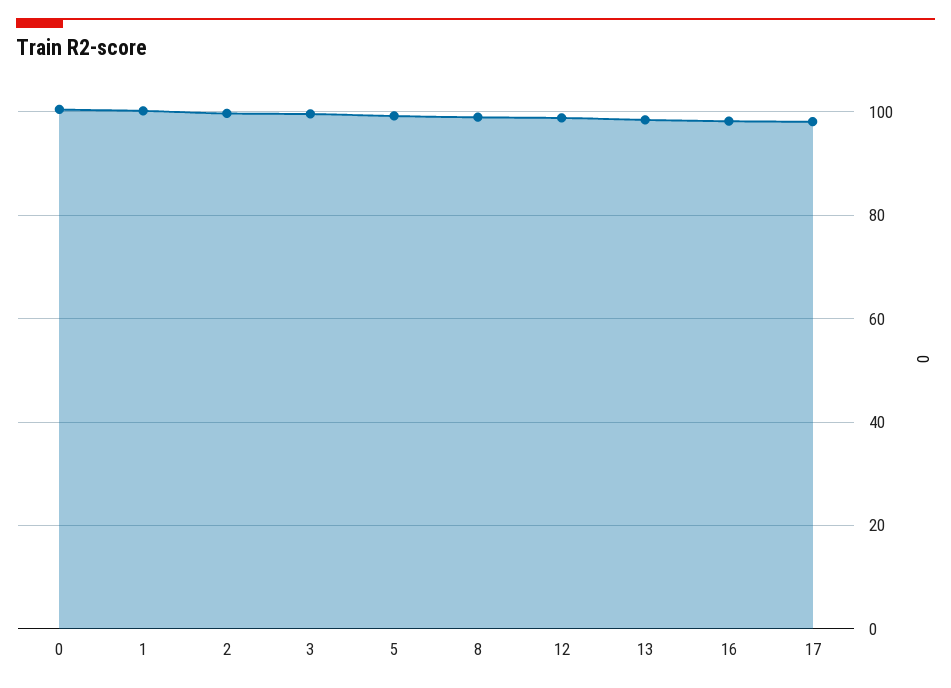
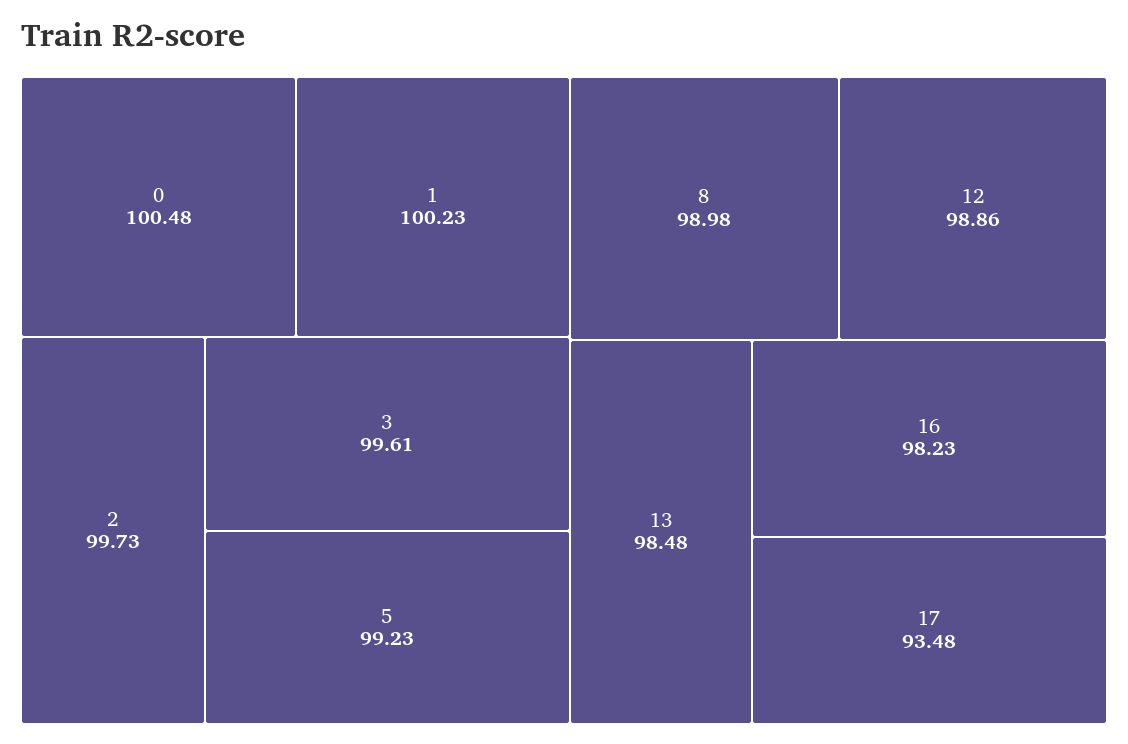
  {
    "0": 100.48,
    "1": 100.23,
    "2": 99.73,
    "3": 99.61,
    "5": 99.23,
    "8": 98.98,
    "12": 98.86,
    "13": 98.48,
    "16": 98.23,
-   "17": 98
+   "17": 93.48
  }

